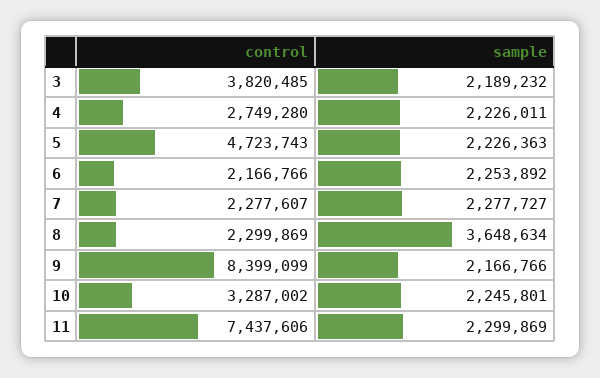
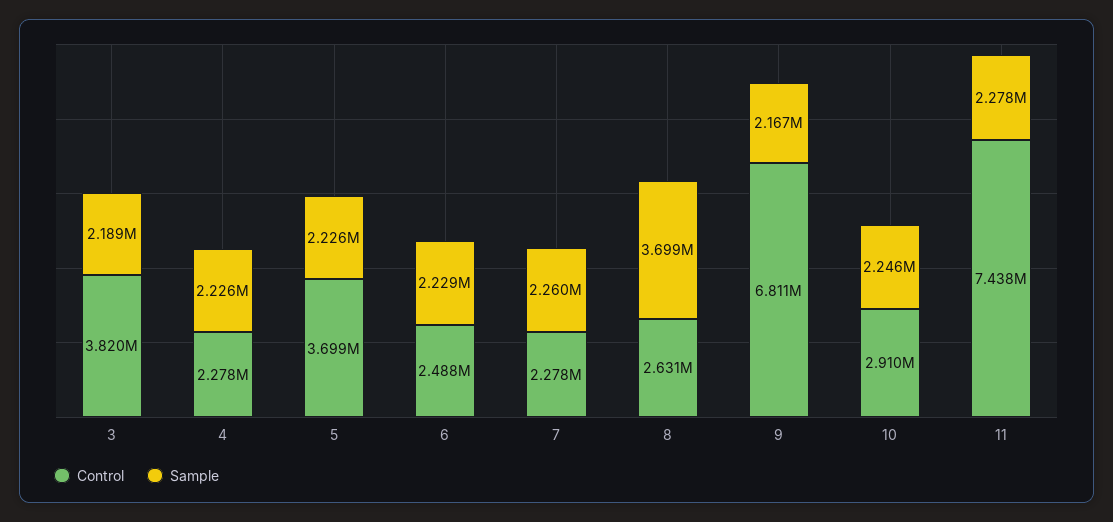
  {
    "control": {
      "3": 3820485,
-     "4": 2749280,
+     "4": 2278000,
-     "5": 4723743,
+     "5": 3699000,
-     "6": 2166766,
+     "6": 2488000,
      "7": 2277607,
-     "8": 2299869,
+     "8": 2631000,
-     "9": 8399099,
+     "9": 6811000,
-     "10": 3287002,
+     "10": 2910000,
      "11": 7437606
    },
    "sample": {
      "3": 2189232,
      "4": 2226011,
      "5": 2226363,
-     "6": 2253892,
+     "6": 2229000,
-     "7": 2277727,
+     "7": 2260000,
-     "8": 3648634,
+     "8": 3699000,
      "9": 2166766,
      "10": 2245801,
-     "11": 2299869
+     "11": 2278000
    }
  }

